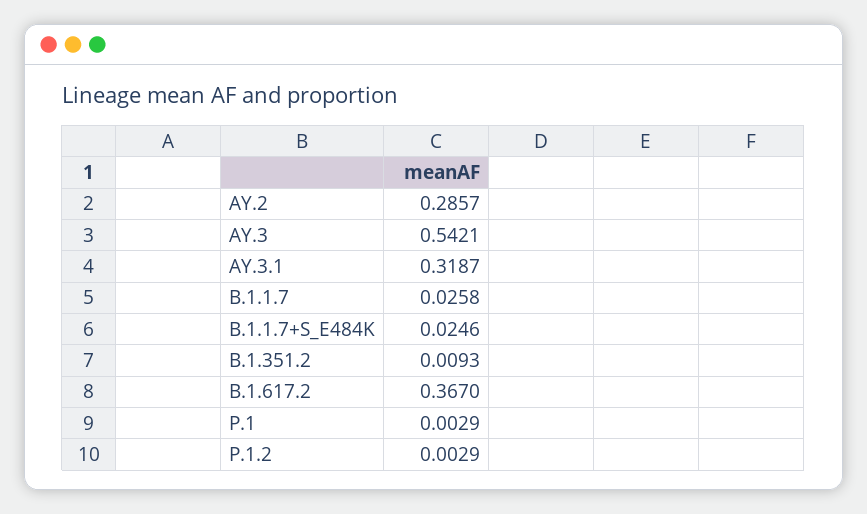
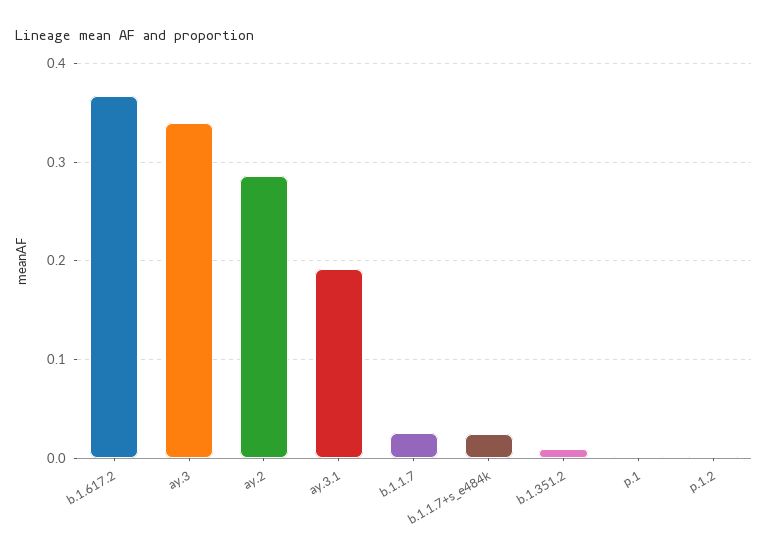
  {
    "AY.2": 0.2857,
-   "AY.3": 0.5421,
+   "AY.3": 0.34,
-   "AY.3.1": 0.3187,
+   "AY.3.1": 0.19,
    "B.1.1.7": 0.0258,
    "B.1.1.7+S_E484K": 0.0246,
    "B.1.351.2": 0.0093,
    "B.1.617.2": 0.367,
    "P.1": 0.0029,
    "P.1.2": 0.0029
  }

